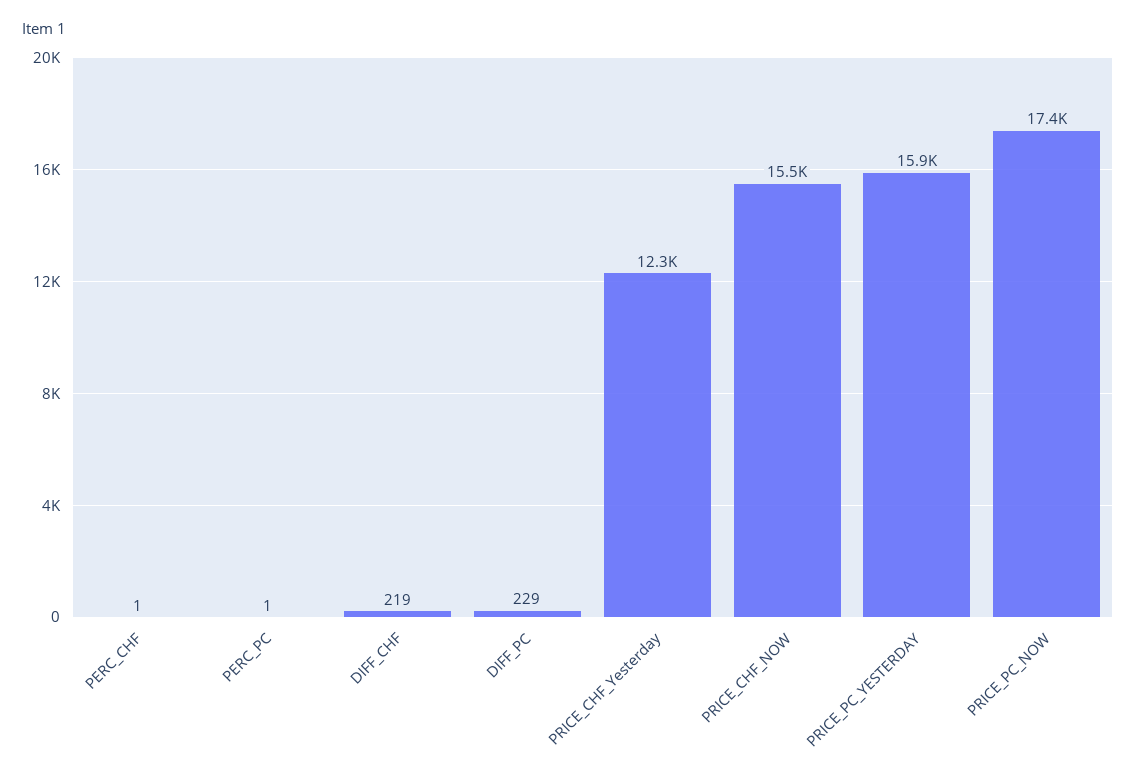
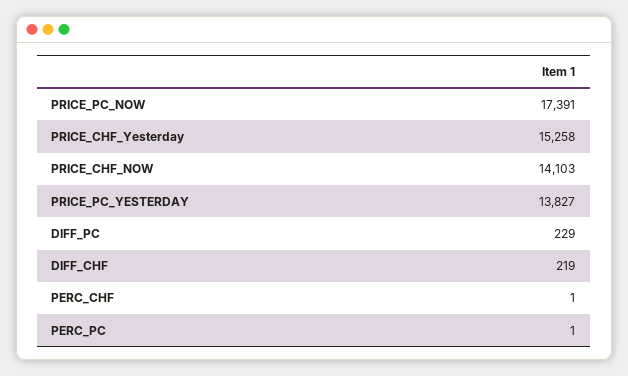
  {
    "PERC_CHF": 1,
    "PERC_PC": 1,
    "DIFF_CHF": 219,
    "DIFF_PC": 229,
-   "PRICE_CHF_Yesterday": 12300,
+   "PRICE_CHF_Yesterday": 15258,
-   "PRICE_CHF_NOW": 15500,
+   "PRICE_CHF_NOW": 14103,
-   "PRICE_PC_YESTERDAY": 15900,
+   "PRICE_PC_YESTERDAY": 13827,
    "PRICE_PC_NOW": 17391
  }

